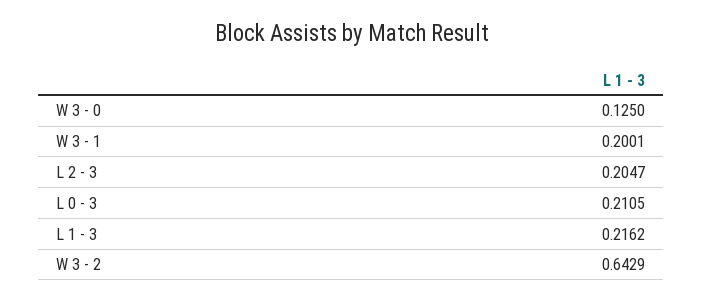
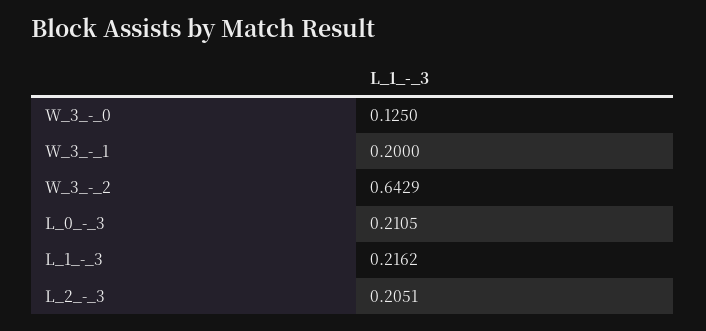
  {
    "W 3 - 0": 0.125,
-   "W 3 - 1": 0.2001,
+   "W 3 - 1": 0.2,
-   "L 2 - 3": 0.2047,
+   "L 2 - 3": 0.2051,
    "L 0 - 3": 0.2105,
    "L 1 - 3": 0.2162,
    "W 3 - 2": 0.6429
  }

